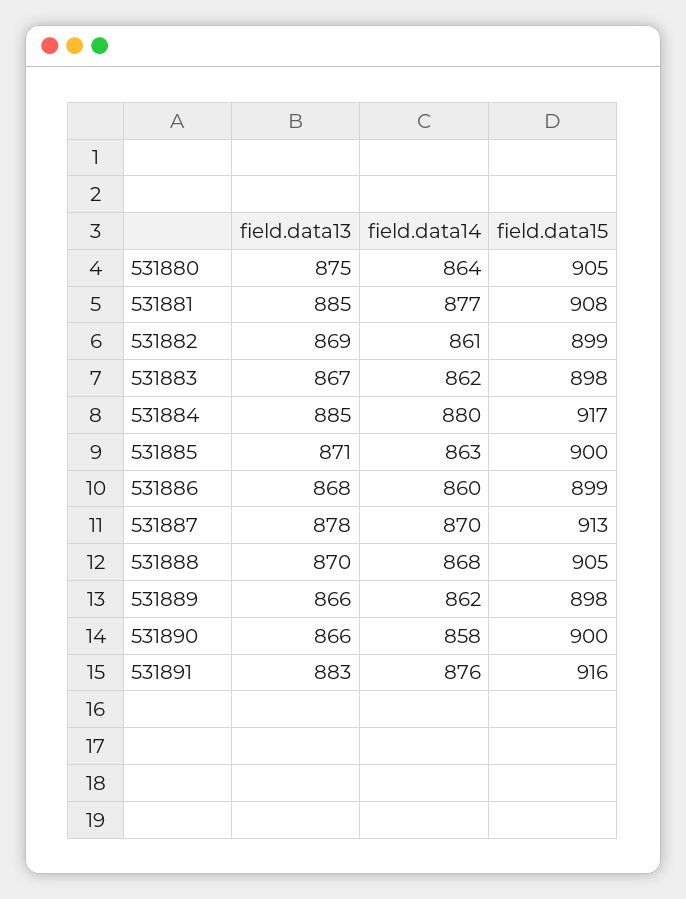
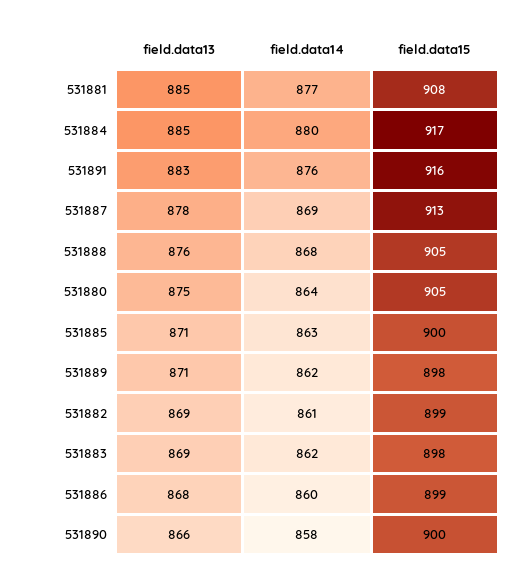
  {
    "field.data13": {
      "531880": 875,
      "531881": 885,
      "531882": 869,
-     "531883": 867,
+     "531883": 869,
      "531884": 885,
      "531885": 871,
      "531886": 868,
      "531887": 878,
-     "531888": 870,
+     "531888": 876,
-     "531889": 866,
+     "531889": 871,
      "531890": 866,
      "531891": 883
    },
    "field.data14": {
      "531880": 864,
      "531881": 877,
      "531882": 861,
      "531883": 862,
      "531884": 880,
      "531885": 863,
      "531886": 860,
-     "531887": 870,
+     "531887": 869,
      "531888": 868,
      "531889": 862,
      "531890": 858,
      "531891": 876
    },
    "field.data15": {
      "531880": 905,
      "531881": 908,
      "531882": 899,
      "531883": 898,
      "531884": 917,
      "531885": 900,
      "531886": 899,
      "531887": 913,
      "531888": 905,
      "531889": 898,
      "531890": 900,
      "531891": 916
    }
  }

